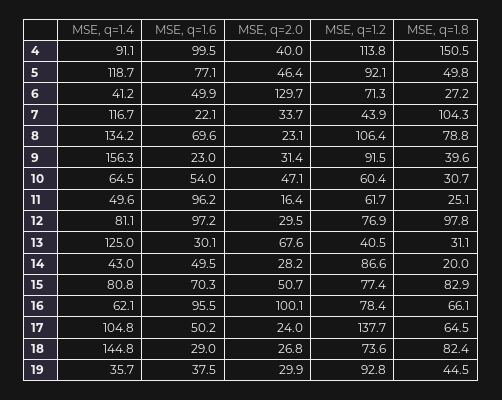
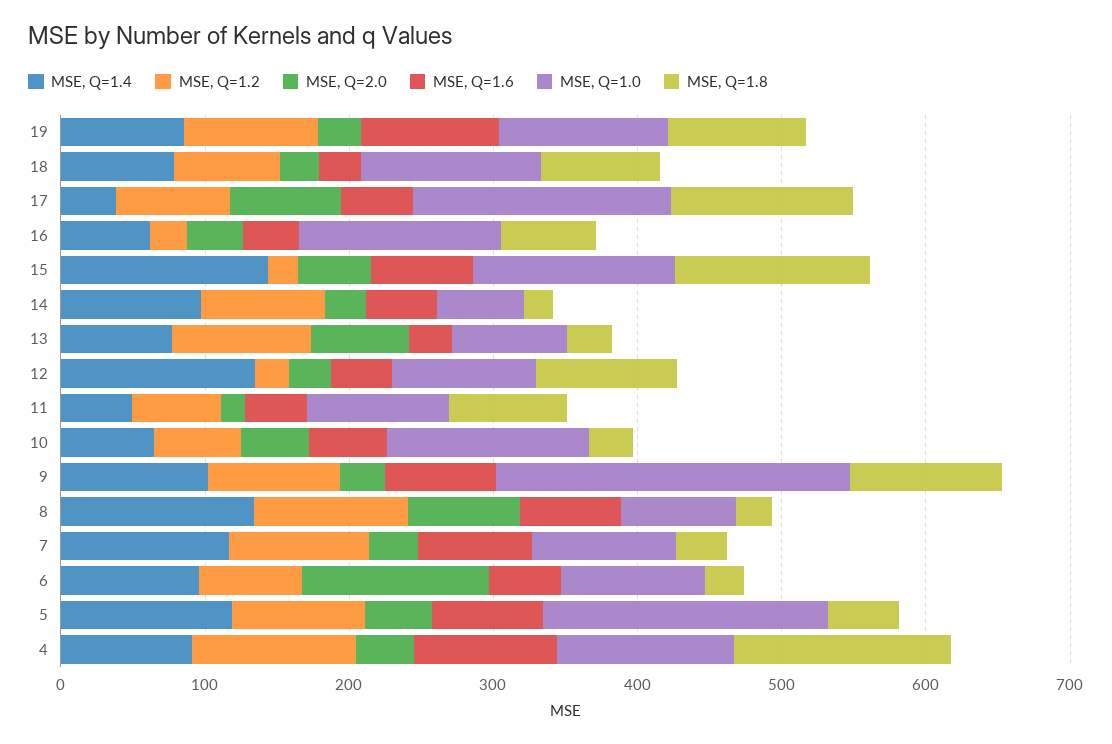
  {
    "MSE, q=1.4": {
      "4": 91.1,
      "5": 118.7,
-     "6": 41.2,
+     "6": 100,
      "7": 116.7,
      "8": 134.2,
-     "9": 156.3,
+     "9": 100,
      "10": 64.5,
      "11": 49.6,
-     "12": 81.1,
+     "12": 140,
-     "13": 125,
+     "13": 80,
-     "14": 43,
+     "14": 100,
-     "15": 80.8,
+     "15": 140,
      "16": 62.1,
-     "17": 104.8,
+     "17": 40,
-     "18": 144.8,
+     "18": 80,
-     "19": 35.7
+     "19": 80
    },
    "MSE, q=1.6": {
      "4": 99.5,
      "5": 77.1,
      "6": 49.9,
-     "7": 22.1,
+     "7": 80,
      "8": 69.6,
-     "9": 23,
+     "9": 80,
      "10": 54,
-     "11": 96.2,
+     "11": 40,
-     "12": 97.2,
+     "12": 40,
      "13": 30.1,
      "14": 49.5,
      "15": 70.3,
-     "16": 95.5,
+     "16": 40,
      "17": 50.2,
      "18": 29,
-     "19": 37.5
+     "19": 100
    },
    "MSE, q=2.0": {
      "4": 40,
      "5": 46.4,
      "6": 129.7,
      "7": 33.7,
-     "8": 23.1,
+     "8": 80,
      "9": 31.4,
      "10": 47.1,
      "11": 16.4,
      "12": 29.5,
      "13": 67.6,
      "14": 28.2,
      "15": 50.7,
-     "16": 100.1,
+     "16": 40,
-     "17": 24,
+     "17": 80,
      "18": 26.8,
      "19": 29.9
    },
    "MSE, q=1.2": {
      "4": 113.8,
      "5": 92.1,
      "6": 71.3,
-     "7": 43.9,
+     "7": 100,
      "8": 106.4,
      "9": 91.5,
      "10": 60.4,
      "11": 61.7,
-     "12": 76.9,
+     "12": 20,
-     "13": 40.5,
+     "13": 100,
      "14": 86.6,
-     "15": 77.4,
+     "15": 20,
-     "16": 78.4,
+     "16": 20,
-     "17": 137.7,
+     "17": 80,
      "18": 73.6,
      "19": 92.8
    },
    "MSE, q=1.8": {
      "4": 150.5,
      "5": 49.8,
      "6": 27.2,
-     "7": 104.3,
+     "7": 40,
-     "8": 78.8,
+     "8": 20,
-     "9": 39.6,
+     "9": 100,
      "10": 30.7,
-     "11": 25.1,
+     "11": 80,
      "12": 97.8,
      "13": 31.1,
      "14": 20,
-     "15": 82.9,
+     "15": 140,
      "16": 66.1,
-     "17": 64.5,
+     "17": 120,
      "18": 82.4,
-     "19": 44.5
+     "19": 100
-   }
+   },
+   "MSE, Q=1.0": {
+     "19": 120,
+     "18": 120,
+     "17": 180,
+     "16": 140,
+     "15": 140,
+     "14": 60,
+     "13": 80,
+     "12": 100,
+     "11": 100,
+     "10": 140,
+     "9": 240,
+     "8": 80,
+     "7": 100,
+     "6": 100,
+     "5": 200,
+     "4": 120
+   }
  }

